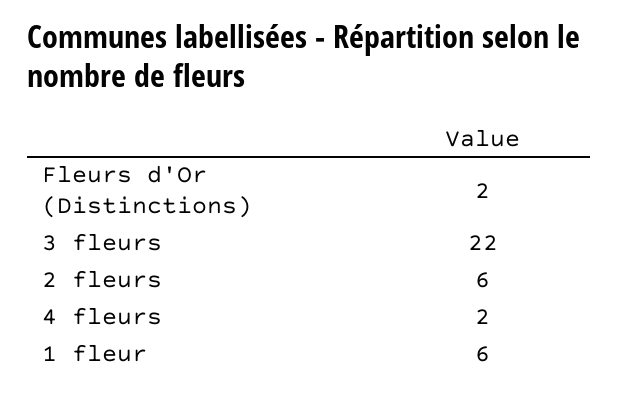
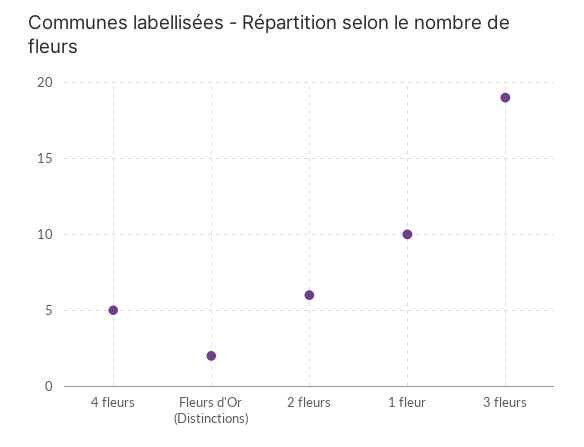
  {
    "Fleurs d'Or (Distinctions)": 2,
-   "3 fleurs": 22,
+   "3 fleurs": 19,
    "2 fleurs": 6,
-   "4 fleurs": 2,
+   "4 fleurs": 5,
-   "1 fleur": 6
+   "1 fleur": 10
  }

